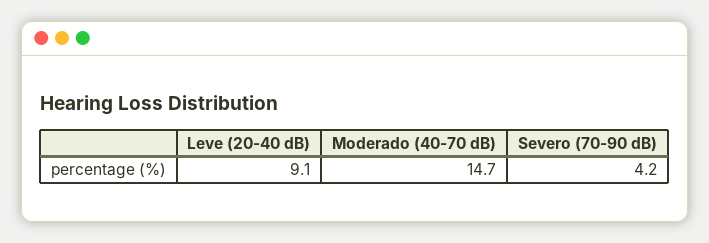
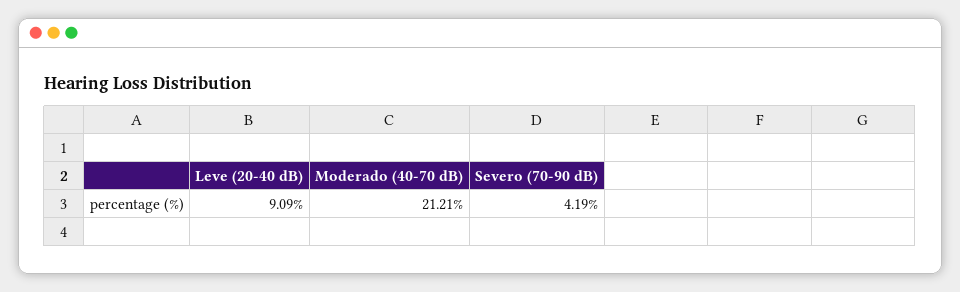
  {
    "Leve (20-40 dB)": 9.09,
-   "Moderado (40-70 dB)": 14.7,
+   "Moderado (40-70 dB)": 21.21,
    "Severo (70-90 dB)": 4.19
  }

